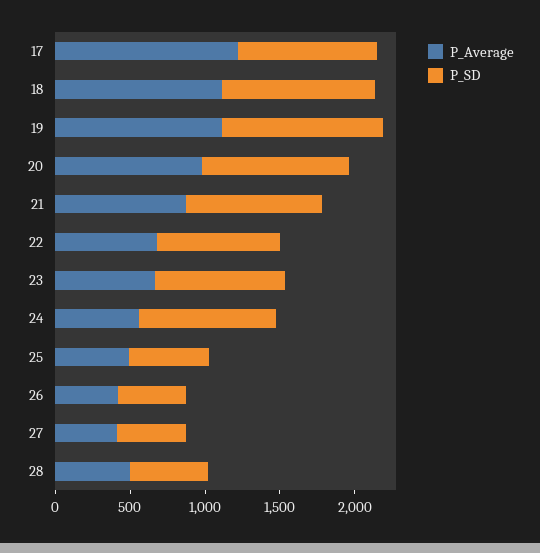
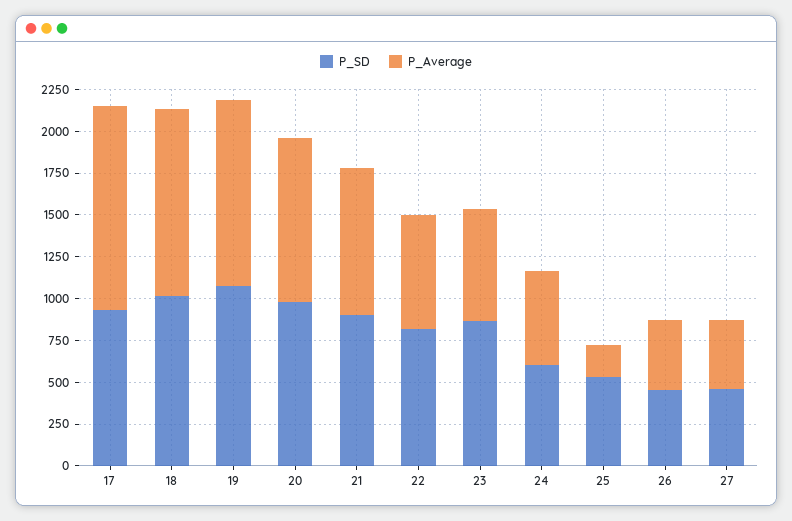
  {
    "P_Average": {
      "17": 1200,
      "18": 1100,
      "19": 1100,
      "20": 1000,
      "21": 900,
      "22": 700,
      "23": 650,
      "24": 550,
-     "25": 500,
+     "25": 200,
      "26": 400,
-     "27": 400,
+     "27": 400
-     "28": 500
    },
    "P_SD": {
      "17": 950,
      "18": 1000,
      "19": 1050,
      "20": 1000,
      "21": 900,
      "22": 800,
      "23": 850,
-     "24": 900,
+     "24": 600,
      "25": 550,
      "26": 450,
-     "27": 450,
+     "27": 450
-     "28": 500
    }
  }

